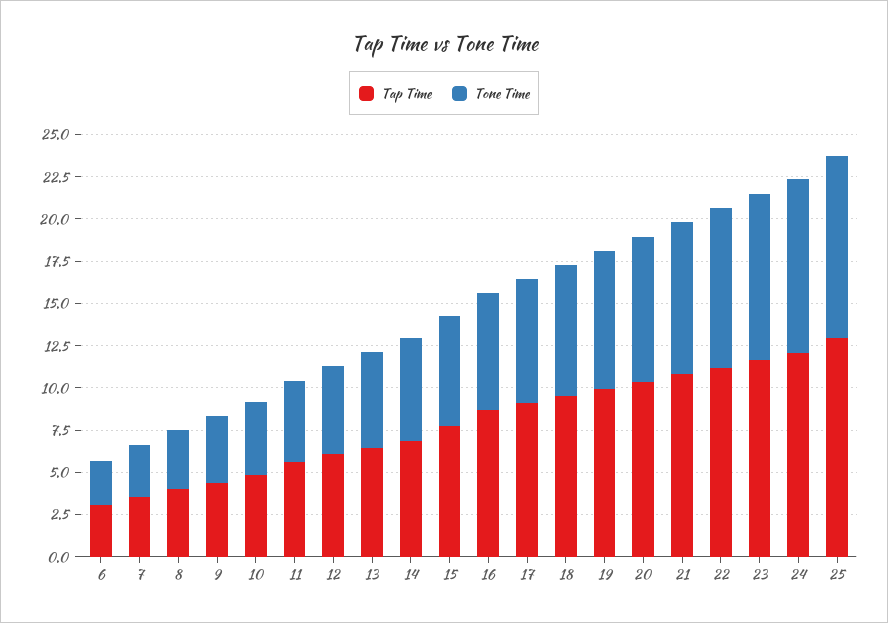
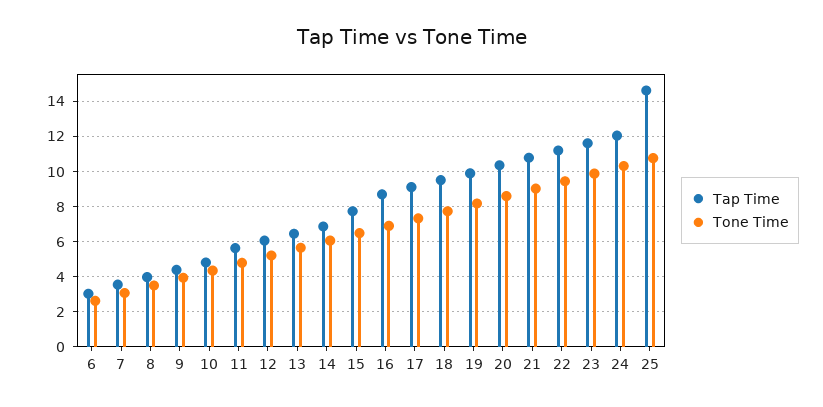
  {
    "Tap Time": {
      "6": 3,
      "7": 3.5,
      "8": 4,
      "9": 4.5,
      "10": 5,
      "11": 5.5,
      "12": 6,
      "13": 6.5,
      "14": 7,
      "15": 7.5,
      "16": 8.5,
      "17": 9,
      "18": 9.5,
      "19": 10,
      "20": 10.5,
      "21": 11,
      "22": 11,
      "23": 11.5,
      "24": 12,
-     "25": 13
+     "25": 14.5
    },
    "Tone Time": {
      "6": 2.5,
      "7": 3,
      "8": 3.5,
      "9": 4,
      "10": 4.5,
      "11": 5,
      "12": 5,
      "13": 5.5,
      "14": 6,
      "15": 6.5,
      "16": 7,
      "17": 7.5,
      "18": 7.5,
      "19": 8,
      "20": 8.5,
      "21": 9,
      "22": 9.5,
      "23": 10,
      "24": 10.5,
      "25": 11
    }
  }

